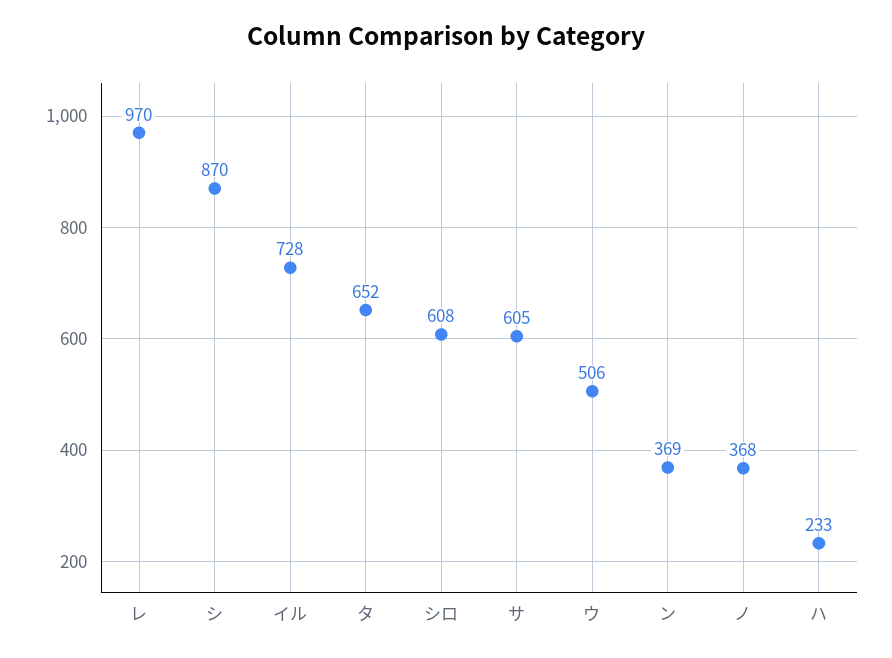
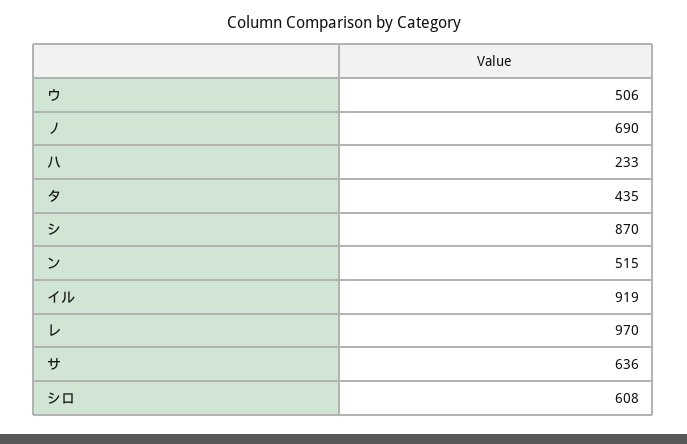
  {
    "レ": 970,
    "シ": 870,
-   "イル": 728,
+   "イル": 919,
-   "タ": 652,
+   "タ": 435,
    "シロ": 608,
-   "サ": 605,
+   "サ": 636,
    "ウ": 506,
-   "ン": 369,
+   "ン": 515,
-   "ノ": 368,
+   "ノ": 690,
    "ハ": 233
  }

